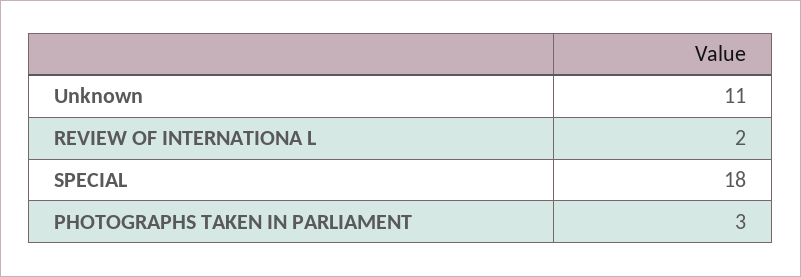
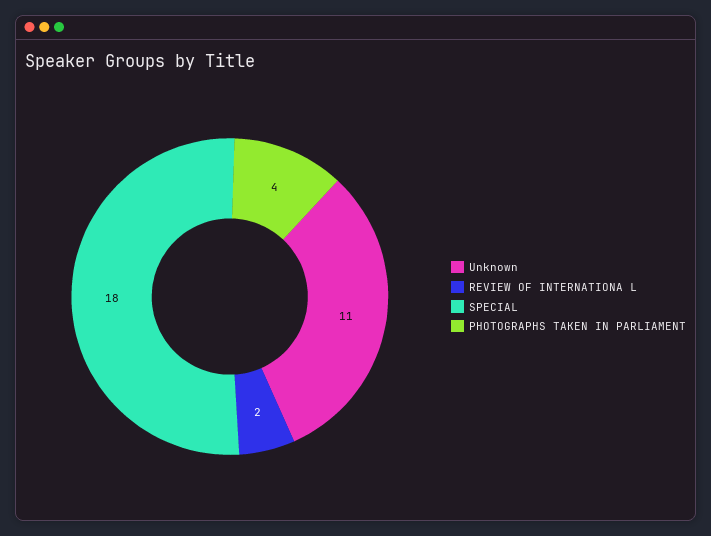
  {
    "Unknown": 11,
    "REVIEW OF INTERNATIONA L": 2,
    "SPECIAL": 18,
-   "PHOTOGRAPHS TAKEN IN PARLIAMENT": 3
+   "PHOTOGRAPHS TAKEN IN PARLIAMENT": 4
  }

